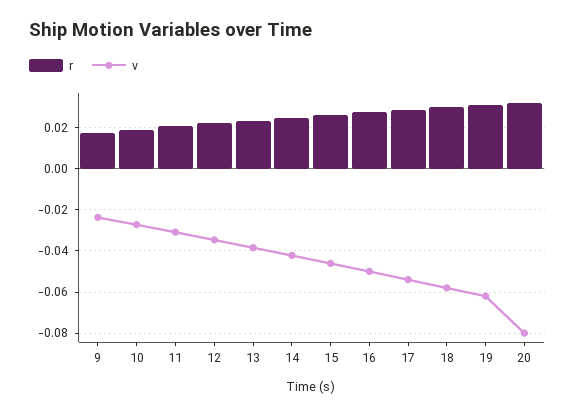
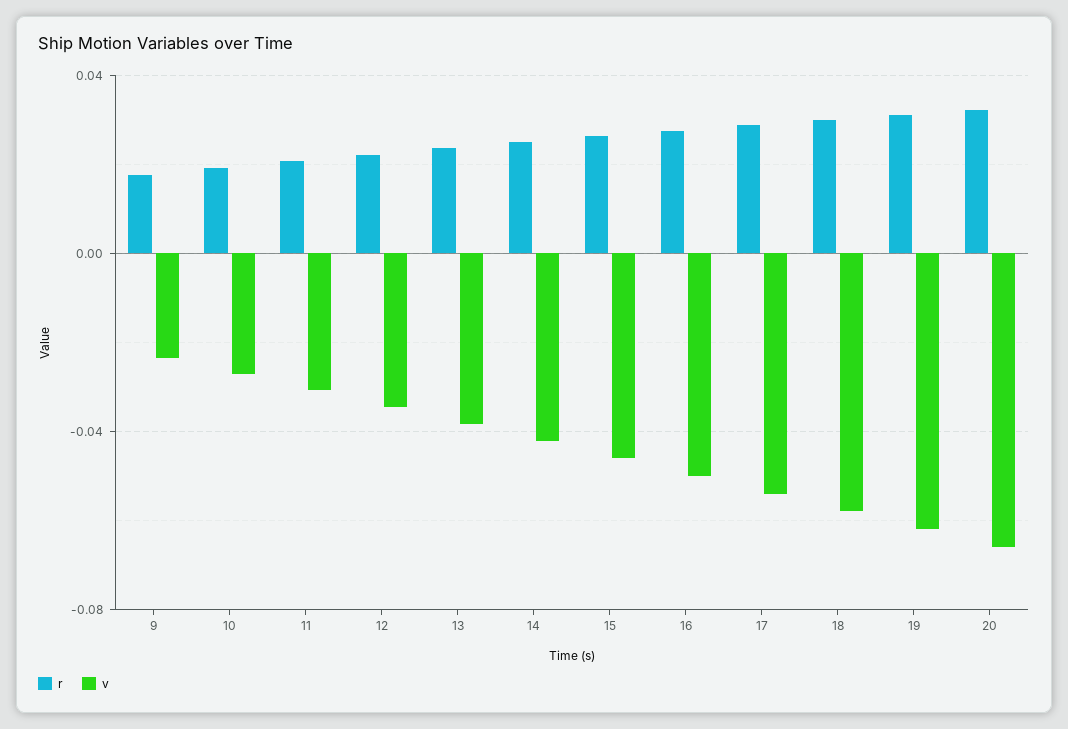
  {
    "r": {
      "9": 0.02,
      "10": 0.02,
      "11": 0.02,
      "12": 0.02,
      "13": 0.025,
      "14": 0.025,
      "15": 0.025,
      "16": 0.03,
      "17": 0.03,
      "18": 0.03,
      "19": 0.03,
      "20": 0.03
    },
    "v": {
      "9": -0.025,
      "10": -0.025,
      "11": -0.03,
      "12": -0.035,
      "13": -0.04,
      "14": -0.04,
      "15": -0.045,
      "16": -0.05,
      "17": -0.055,
      "18": -0.06,
      "19": -0.06,
-     "20": -0.08
+     "20": -0.065
    }
  }

